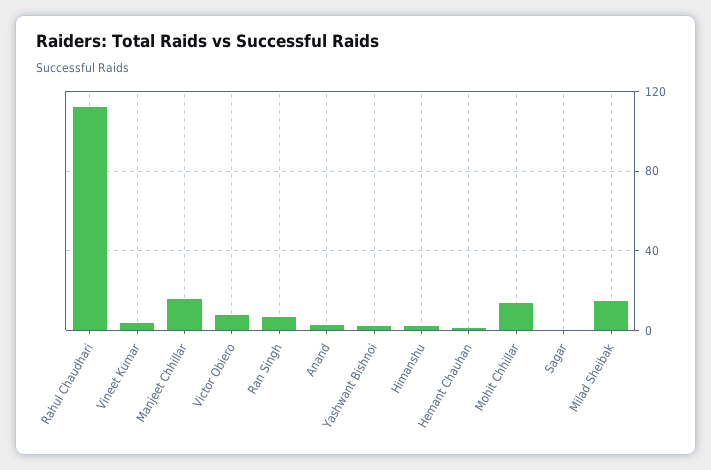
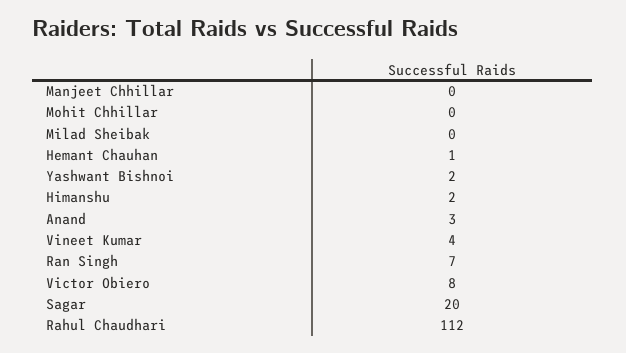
  {
    "Rahul Chaudhari": 112,
    "Vineet Kumar": 4,
-   "Manjeet Chhillar": 15,
+   "Manjeet Chhillar": 0,
    "Victor Obiero": 8,
    "Ran Singh": 7,
    "Anand": 3,
    "Yashwant Bishnoi": 2,
    "Himanshu": 2,
    "Hemant Chauhan": 1,
-   "Mohit Chhillar": 15,
+   "Mohit Chhillar": 0,
-   "Sagar": 0,
+   "Sagar": 20,
-   "Milad Sheibak": 15
+   "Milad Sheibak": 0
  }

